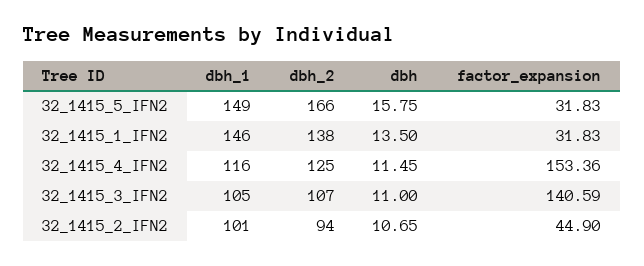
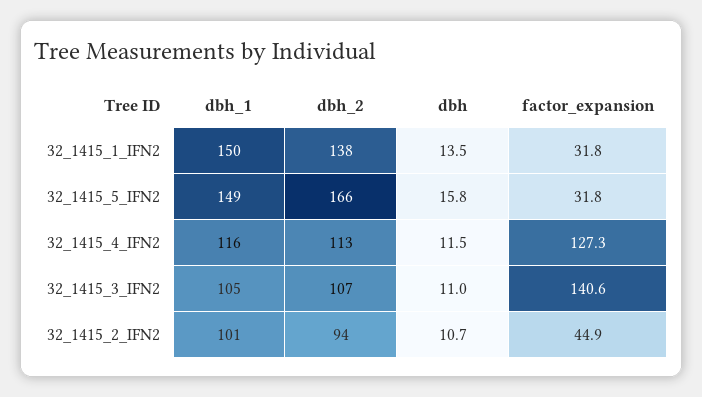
  {
    "dbh_1": {
      "32_1415_5_IFN2": 149,
-     "32_1415_1_IFN2": 146,
+     "32_1415_1_IFN2": 150,
      "32_1415_4_IFN2": 116,
      "32_1415_3_IFN2": 105,
      "32_1415_2_IFN2": 101
    },
    "dbh_2": {
      "32_1415_5_IFN2": 166,
      "32_1415_1_IFN2": 138,
-     "32_1415_4_IFN2": 125,
+     "32_1415_4_IFN2": 113,
      "32_1415_3_IFN2": 107,
      "32_1415_2_IFN2": 94
    },
    "dbh": {
      "32_1415_5_IFN2": 15.75,
      "32_1415_1_IFN2": 13.5,
      "32_1415_4_IFN2": 11.45,
      "32_1415_3_IFN2": 11,
      "32_1415_2_IFN2": 10.65
    },
    "factor_expansion": {
      "32_1415_5_IFN2": 31.83,
      "32_1415_1_IFN2": 31.83,
-     "32_1415_4_IFN2": 153.36,
+     "32_1415_4_IFN2": 127.3,
      "32_1415_3_IFN2": 140.59,
      "32_1415_2_IFN2": 44.9
    }
  }

